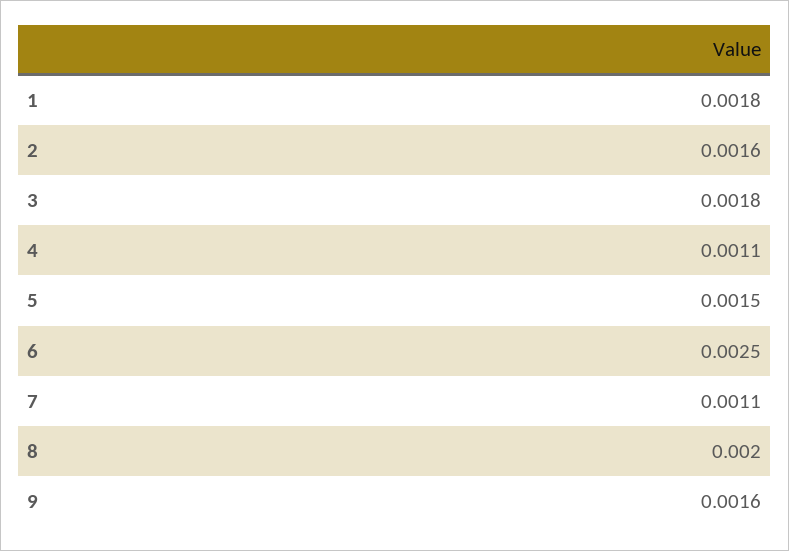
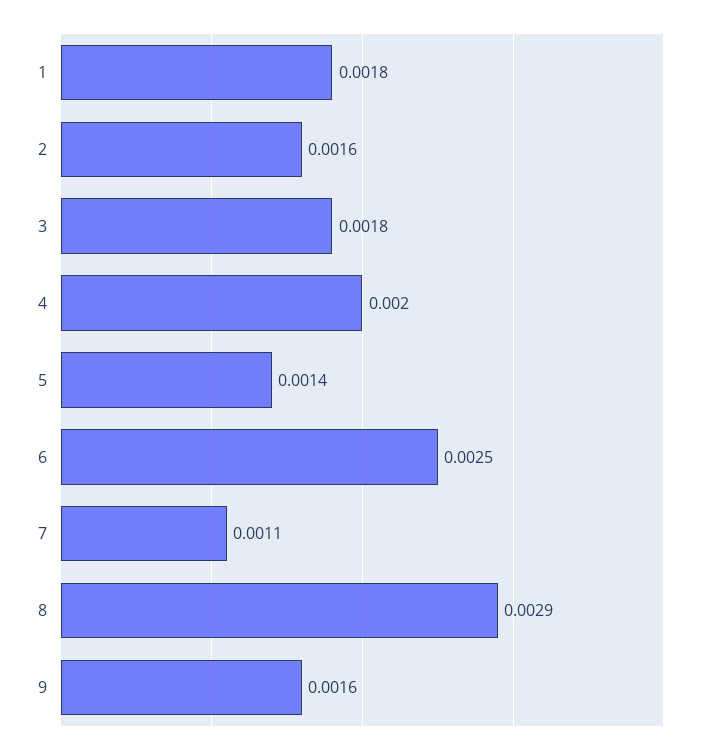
  {
    "1": 0.0018,
    "2": 0.0016,
    "3": 0.0018,
-   "4": 0.0011,
+   "4": 0.002,
-   "5": 0.0015,
+   "5": 0.0014,
    "6": 0.0025,
    "7": 0.0011,
-   "8": 0.002,
+   "8": 0.0029,
    "9": 0.0016
  }

